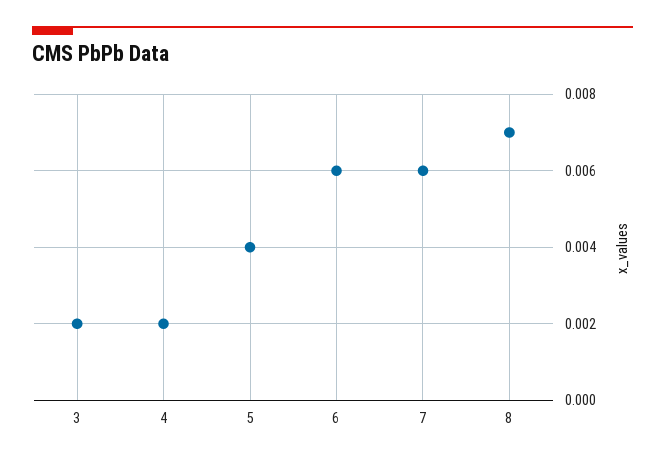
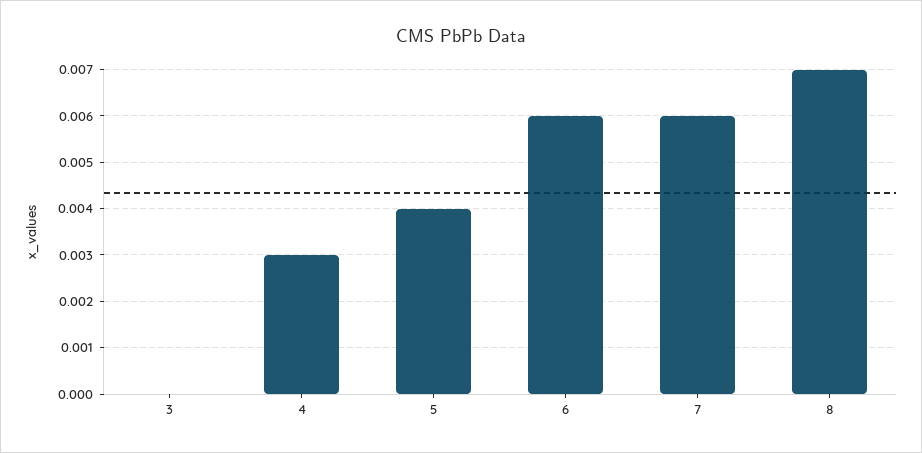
  {
-   "3": 0.002,
+   "3": 0,
-   "4": 0.002,
+   "4": 0.003,
    "5": 0.004,
    "6": 0.006,
    "7": 0.006,
    "8": 0.007
  }

